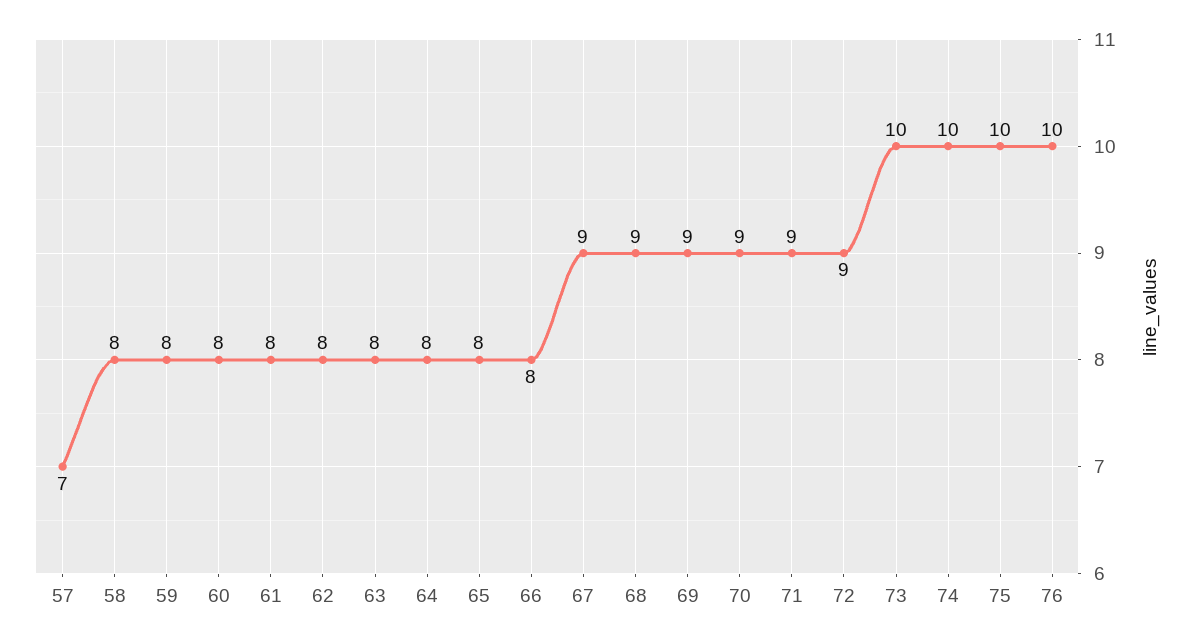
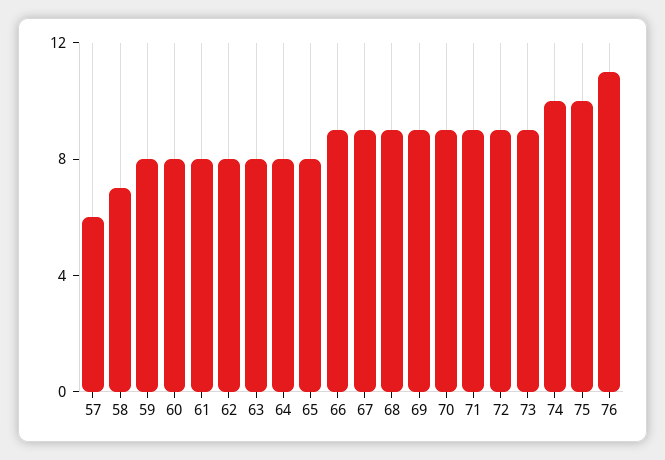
  {
-   "57": 7,
+   "57": 6,
-   "58": 8,
+   "58": 7,
    "59": 8,
    "60": 8,
    "61": 8,
    "62": 8,
    "63": 8,
    "64": 8,
    "65": 8,
-   "66": 8,
+   "66": 9,
    "67": 9,
    "68": 9,
    "69": 9,
    "70": 9,
    "71": 9,
    "72": 9,
-   "73": 10,
+   "73": 9,
    "74": 10,
    "75": 10,
-   "76": 10
+   "76": 11
  }

